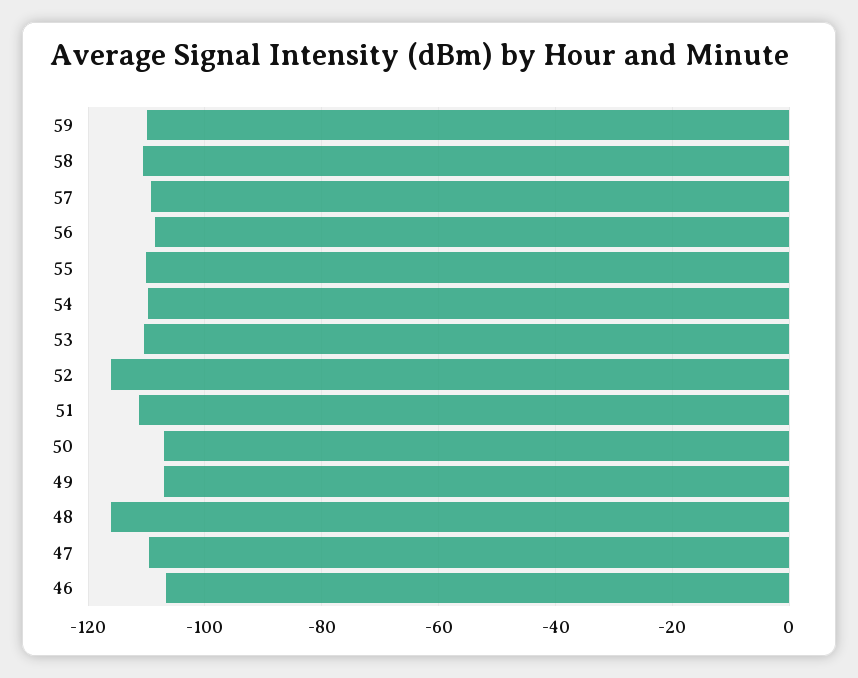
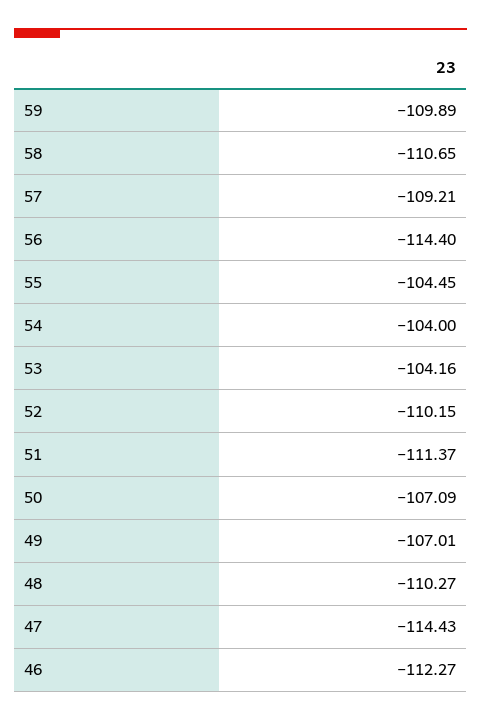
  {
    "59": -109.89,
    "58": -110.65,
    "57": -109.21,
-   "56": -108,
+   "56": -114.4,
-   "55": -110,
+   "55": -104.45,
-   "54": -110,
+   "54": -104,
-   "53": -110,
+   "53": -104.16,
-   "52": -116,
+   "52": -110.15,
    "51": -111.37,
    "50": -107.09,
    "49": -107.01,
-   "48": -116,
+   "48": -110.27,
-   "47": -110,
+   "47": -114.43,
-   "46": -106
+   "46": -112.27
  }

